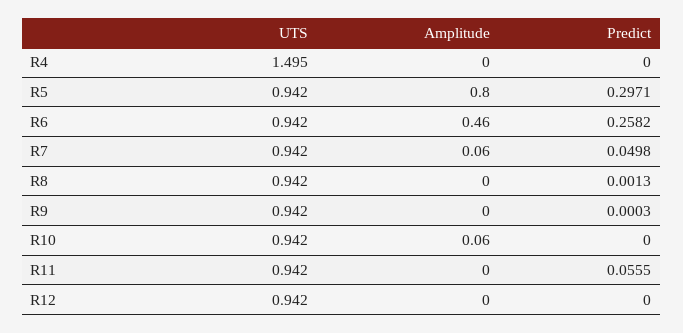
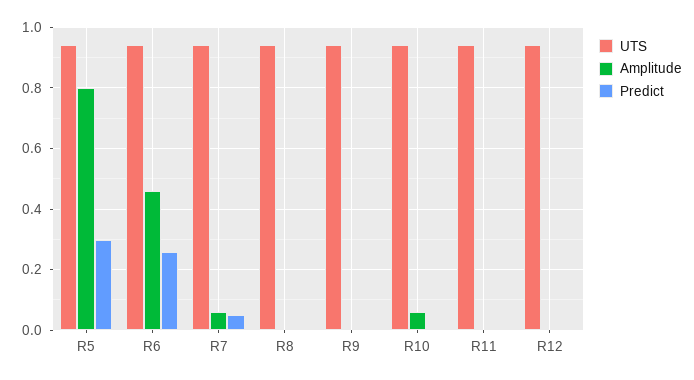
  {
    "UTS": {
-     "R4": 1.495,
      "R5": 0.942,
      "R6": 0.942,
      "R7": 0.942,
      "R8": 0.942,
      "R9": 0.942,
      "R10": 0.942,
      "R11": 0.942,
      "R12": 0.942
    },
    "Amplitude": {
-     "R4": 0,
      "R5": 0.8,
      "R6": 0.46,
      "R7": 0.06,
      "R8": 0,
      "R9": 0,
      "R10": 0.06,
      "R11": 0,
      "R12": 0
    },
    "Predict": {
-     "R4": 0,
      "R5": 0.2971,
      "R6": 0.2582,
      "R7": 0.0498,
      "R8": 0.0013,
      "R9": 0.0003,
      "R10": 0,
-     "R11": 0.0555,
+     "R11": 0,
      "R12": 0
    }
  }

